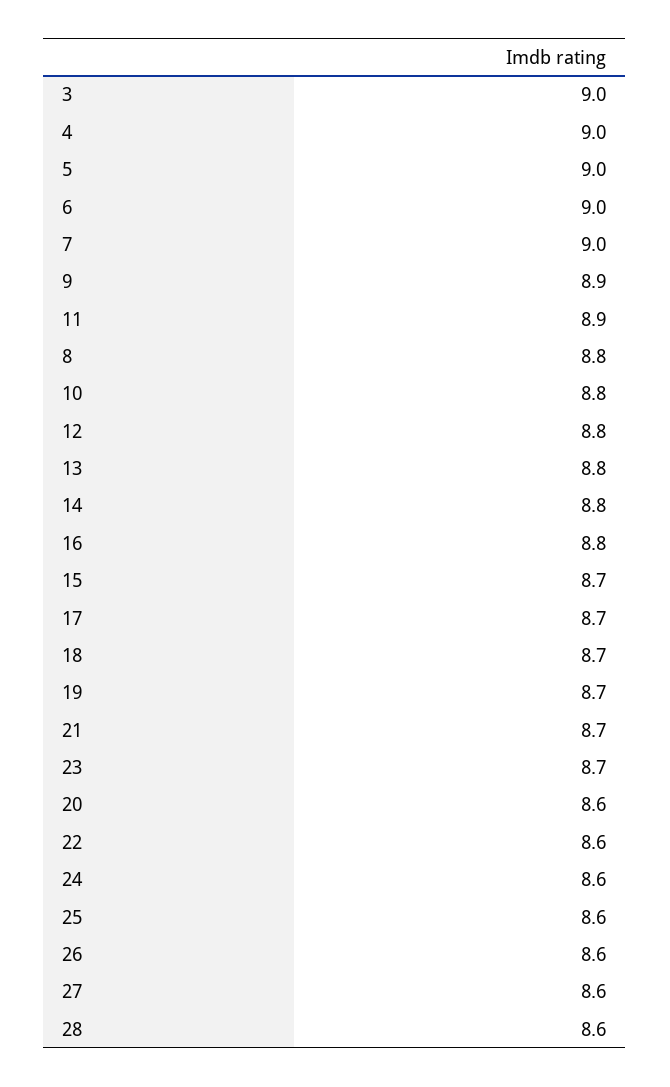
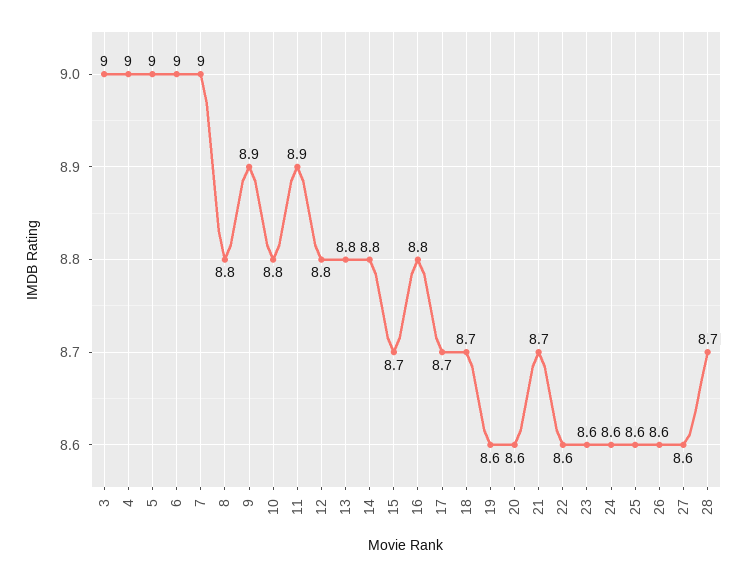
  {
    "3": 9,
    "4": 9,
    "5": 9,
    "6": 9,
    "7": 9,
    "9": 8.9,
    "11": 8.9,
    "8": 8.8,
    "10": 8.8,
    "12": 8.8,
    "13": 8.8,
    "14": 8.8,
    "16": 8.8,
    "15": 8.7,
    "17": 8.7,
    "18": 8.7,
-   "19": 8.7,
+   "19": 8.6,
    "21": 8.7,
-   "23": 8.7,
+   "23": 8.6,
    "20": 8.6,
    "22": 8.6,
    "24": 8.6,
    "25": 8.6,
    "26": 8.6,
    "27": 8.6,
-   "28": 8.6
+   "28": 8.7
  }

